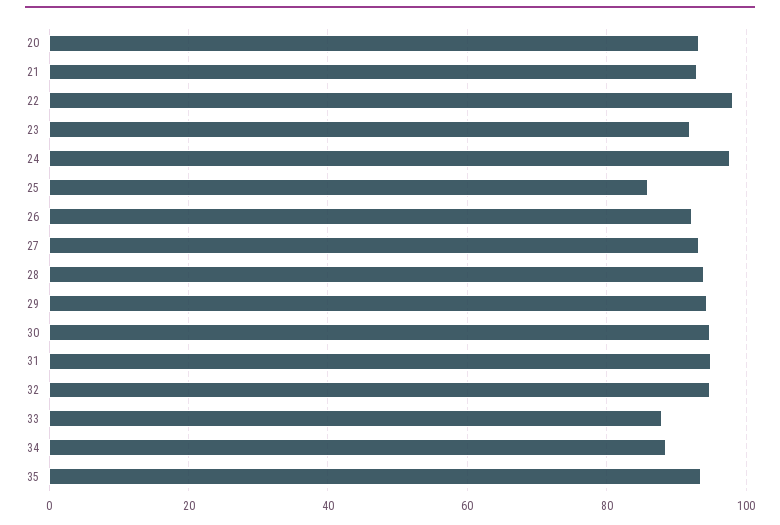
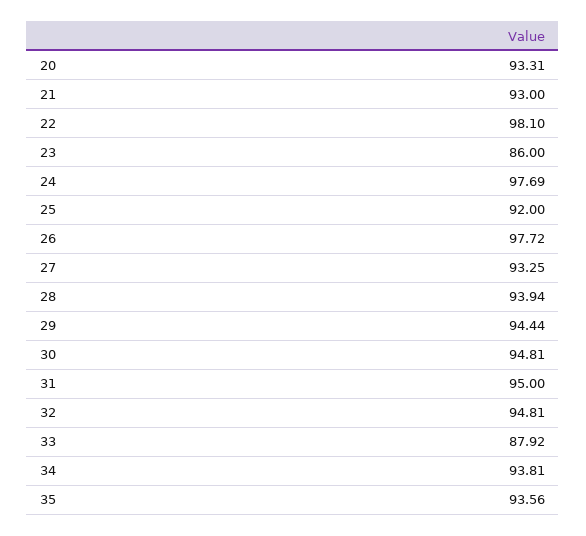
  {
    "20": 93.31,
    "21": 93,
    "22": 98.1,
-   "23": 92,
+   "23": 86,
    "24": 97.69,
-   "25": 86,
+   "25": 92,
-   "26": 92,
+   "26": 97.72,
    "27": 93.25,
    "28": 93.94,
    "29": 94.44,
    "30": 94.81,
    "31": 95,
    "32": 94.81,
    "33": 87.92,
-   "34": 88,
+   "34": 93.81,
    "35": 93.56
  }

